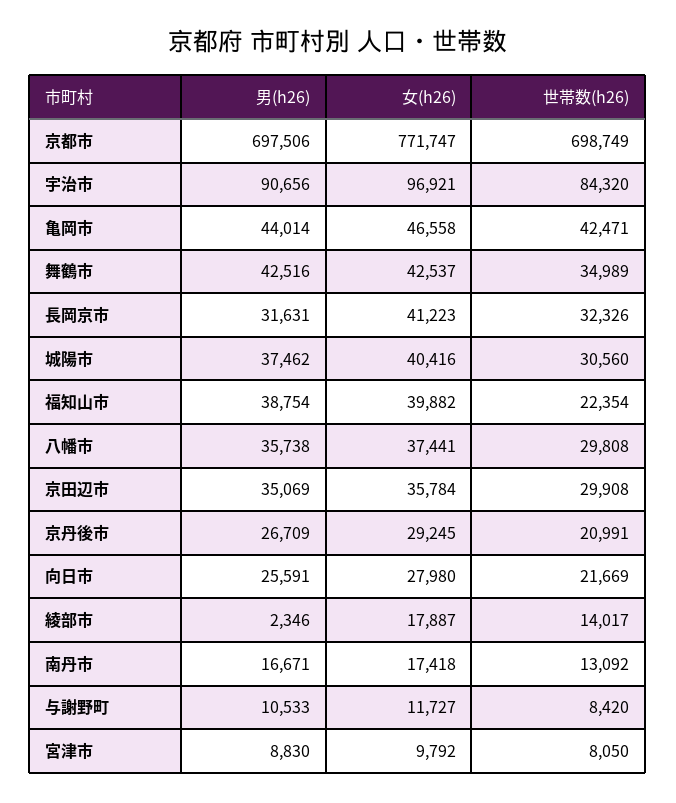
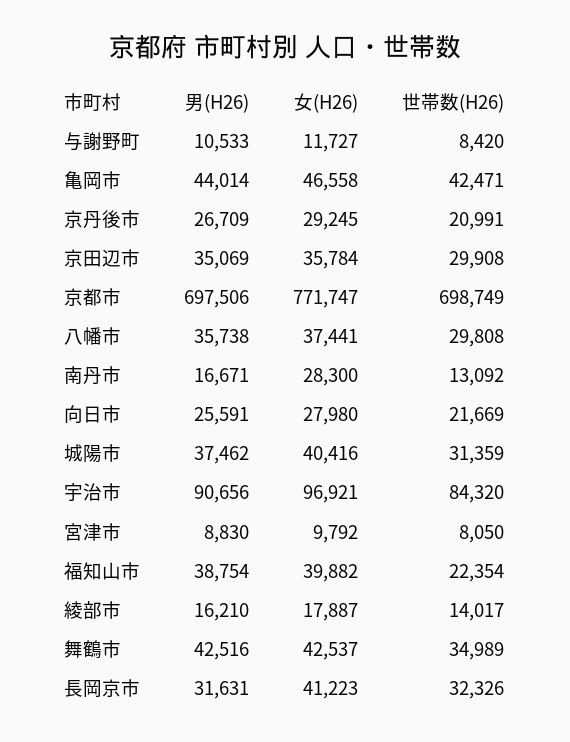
  {
    "男(h26)": {
      "京都市": 697506,
      "宇治市": 90656,
      "亀岡市": 44014,
      "舞鶴市": 42516,
      "長岡京市": 31631,
      "城陽市": 37462,
      "福知山市": 38754,
      "八幡市": 35738,
      "京田辺市": 35069,
      "京丹後市": 26709,
      "向日市": 25591,
-     "綾部市": 2346,
+     "綾部市": 16210,
      "南丹市": 16671,
      "与謝野町": 10533,
      "宮津市": 8830
    },
    "女(h26)": {
      "京都市": 771747,
      "宇治市": 96921,
      "亀岡市": 46558,
      "舞鶴市": 42537,
      "長岡京市": 41223,
      "城陽市": 40416,
      "福知山市": 39882,
      "八幡市": 37441,
      "京田辺市": 35784,
      "京丹後市": 29245,
      "向日市": 27980,
      "綾部市": 17887,
-     "南丹市": 17418,
+     "南丹市": 28300,
      "与謝野町": 11727,
      "宮津市": 9792
    },
    "世帯数(h26)": {
      "京都市": 698749,
      "宇治市": 84320,
      "亀岡市": 42471,
      "舞鶴市": 34989,
      "長岡京市": 32326,
-     "城陽市": 30560,
+     "城陽市": 31359,
      "福知山市": 22354,
      "八幡市": 29808,
      "京田辺市": 29908,
      "京丹後市": 20991,
      "向日市": 21669,
      "綾部市": 14017,
      "南丹市": 13092,
      "与謝野町": 8420,
      "宮津市": 8050
    }
  }

